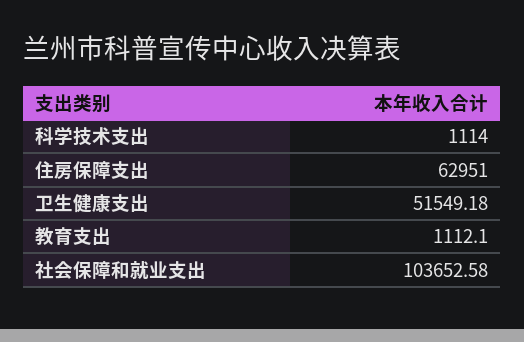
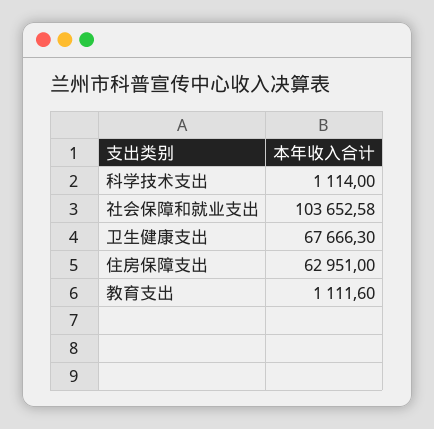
  {
    "科学技术支出": 1114,
    "住房保障支出": 62951,
-   "卫生健康支出": 51549.18,
+   "卫生健康支出": 67666.3,
-   "教育支出": 1112.1,
+   "教育支出": 1111.6,
    "社会保障和就业支出": 103652.58
  }

